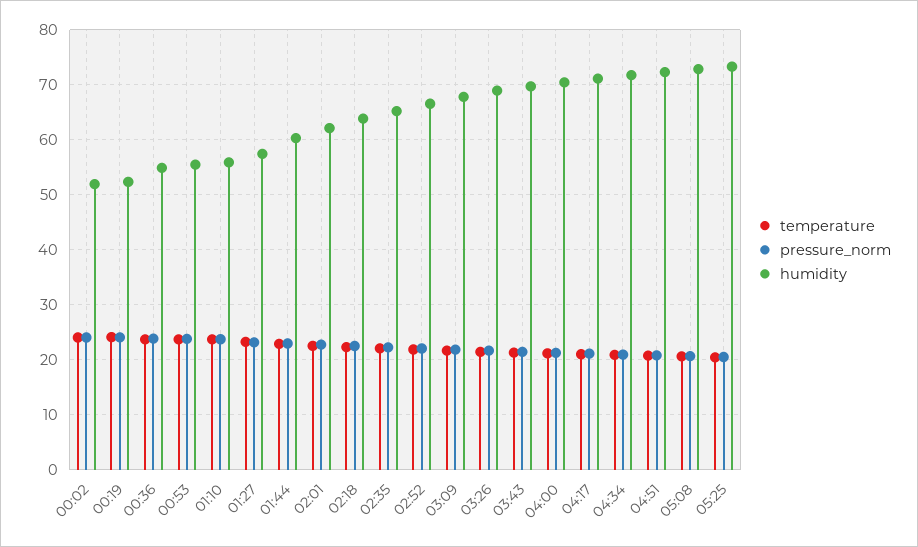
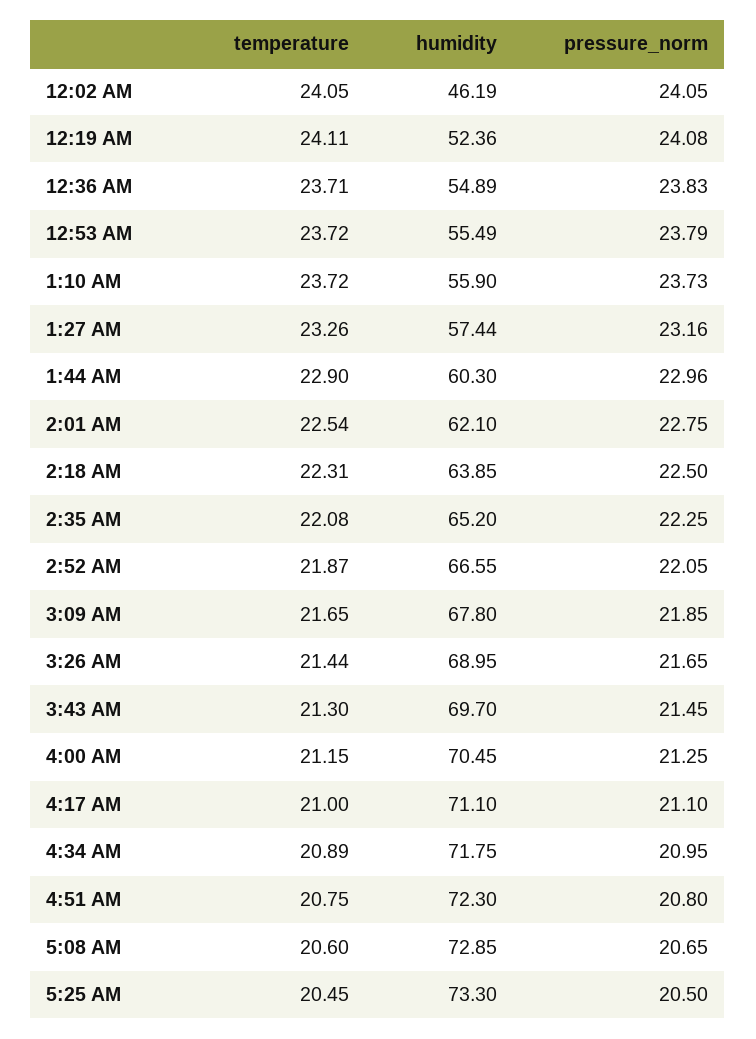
  {
    "temperature": {
      "00:02": 24.05,
      "00:19": 24.11,
      "00:36": 23.71,
      "00:53": 23.72,
      "01:10": 23.72,
      "01:27": 23.26,
      "01:44": 22.9,
      "02:01": 22.54,
      "02:18": 22.31,
      "02:35": 22.08,
      "02:52": 21.87,
      "03:09": 21.65,
      "03:26": 21.44,
      "03:43": 21.3,
      "04:00": 21.15,
      "04:17": 21,
      "04:34": 20.89,
      "04:51": 20.75,
      "05:08": 20.6,
      "05:25": 20.45
    },
    "pressure_norm": {
      "00:02": 24.05,
      "00:19": 24.08,
      "00:36": 23.83,
      "00:53": 23.79,
      "01:10": 23.73,
      "01:27": 23.16,
      "01:44": 22.96,
      "02:01": 22.75,
      "02:18": 22.5,
      "02:35": 22.25,
      "02:52": 22.05,
      "03:09": 21.85,
      "03:26": 21.65,
      "03:43": 21.45,
      "04:00": 21.25,
      "04:17": 21.1,
      "04:34": 20.95,
      "04:51": 20.8,
      "05:08": 20.65,
      "05:25": 20.5
    },
    "humidity": {
-     "00:02": 52,
+     "00:02": 46.19,
      "00:19": 52.36,
      "00:36": 54.89,
      "00:53": 55.49,
      "01:10": 55.9,
      "01:27": 57.44,
      "01:44": 60.3,
      "02:01": 62.1,
      "02:18": 63.85,
      "02:35": 65.2,
      "02:52": 66.55,
      "03:09": 67.8,
      "03:26": 68.95,
      "03:43": 69.7,
      "04:00": 70.45,
      "04:17": 71.1,
      "04:34": 71.75,
      "04:51": 72.3,
      "05:08": 72.85,
      "05:25": 73.3
    }
  }

